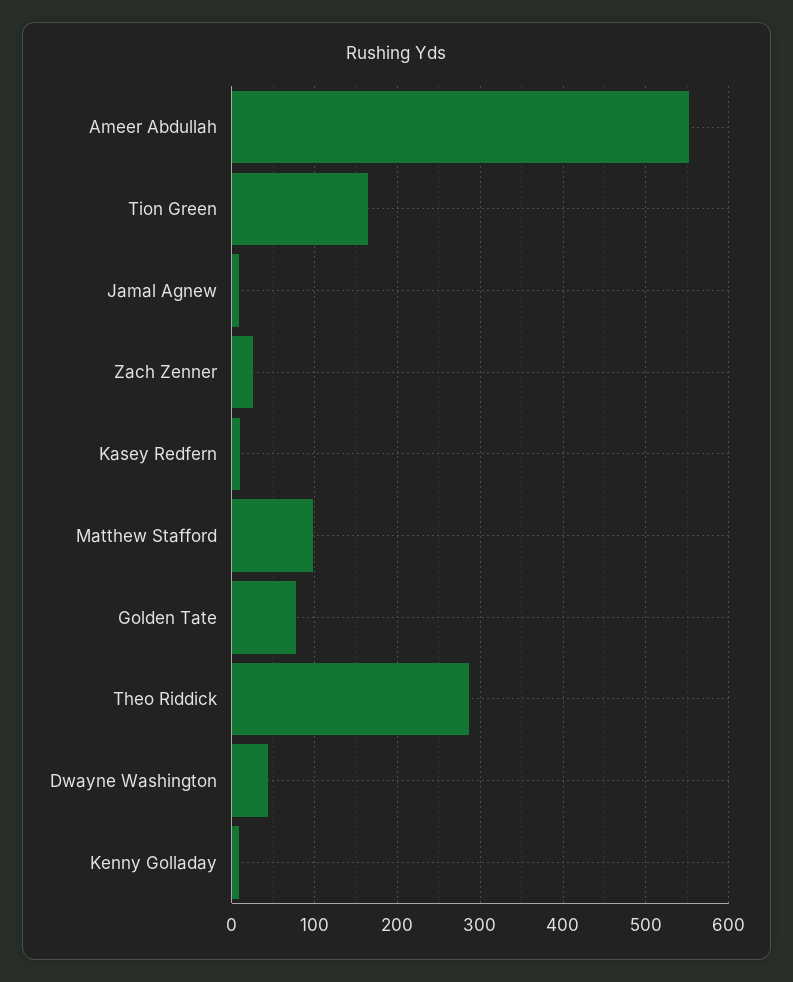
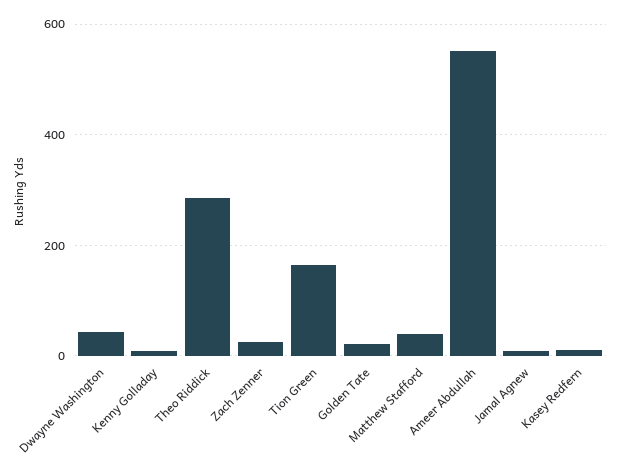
  {
    "Ameer Abdullah": 550,
    "Tion Green": 170,
    "Jamal Agnew": 10,
    "Zach Zenner": 30,
    "Kasey Redfern": 10,
-   "Matthew Stafford": 100,
+   "Matthew Stafford": 40,
-   "Golden Tate": 80,
+   "Golden Tate": 20,
    "Theo Riddick": 290,
    "Dwayne Washington": 40,
    "Kenny Golladay": 10
  }

